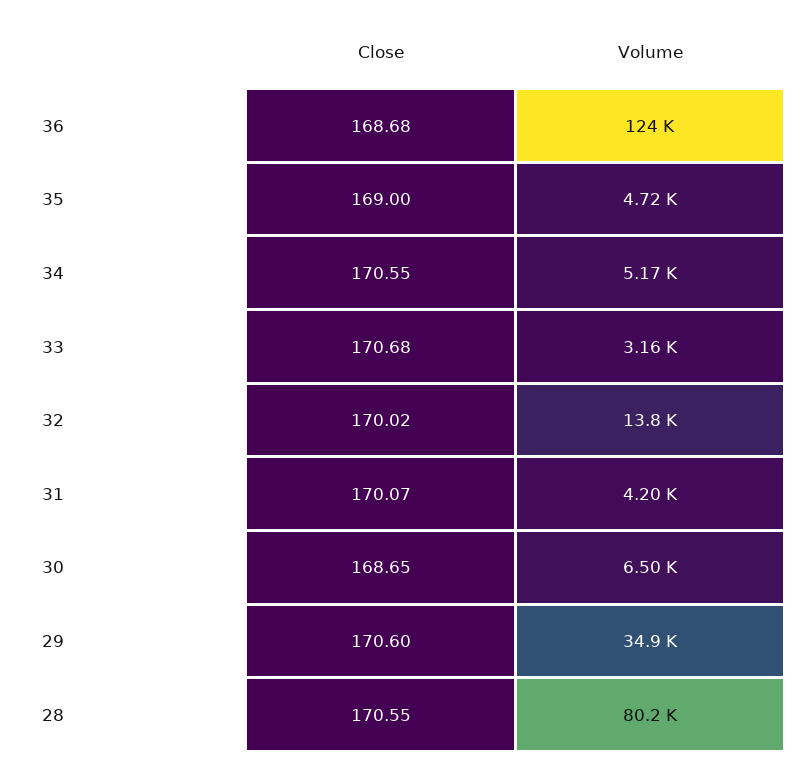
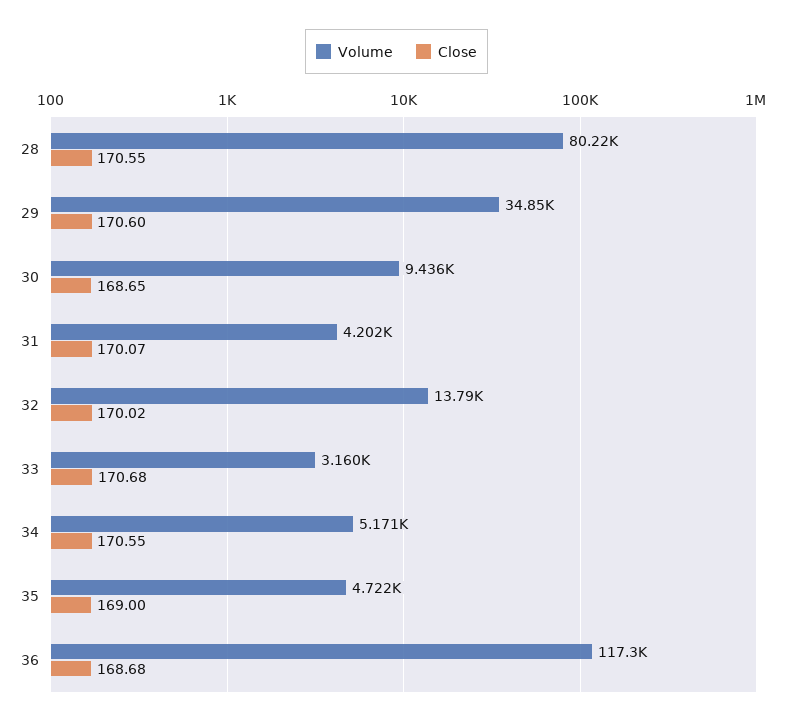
  {
    "Close": {
      "36": 168.68,
      "35": 169,
      "34": 170.55,
      "33": 170.68,
      "32": 170.02,
      "31": 170.07,
      "30": 168.65,
      "29": 170.6,
      "28": 170.55
    },
    "Volume": {
-     "36": 124000,
+     "36": 117300,
      "35": 4722,
      "34": 5171,
      "33": 3160,
      "32": 13790,
      "31": 4202,
-     "30": 6500,
+     "30": 9436,
      "29": 34850,
      "28": 80220
    }
  }

